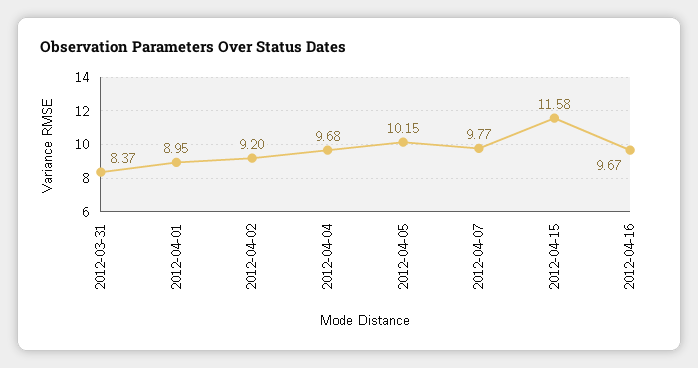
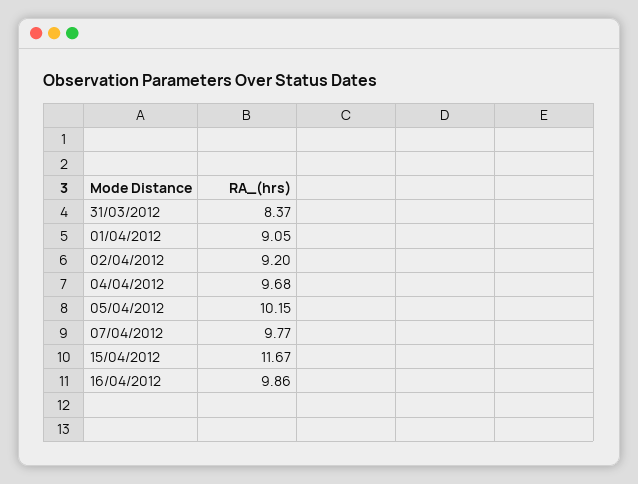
  {
    "2012-03-31": 8.37,
-   "2012-04-01": 8.95,
+   "2012-04-01": 9.05,
    "2012-04-02": 9.2,
    "2012-04-04": 9.68,
    "2012-04-05": 10.15,
    "2012-04-07": 9.77,
-   "2012-04-15": 11.58,
+   "2012-04-15": 11.67,
-   "2012-04-16": 9.67
+   "2012-04-16": 9.86
  }

